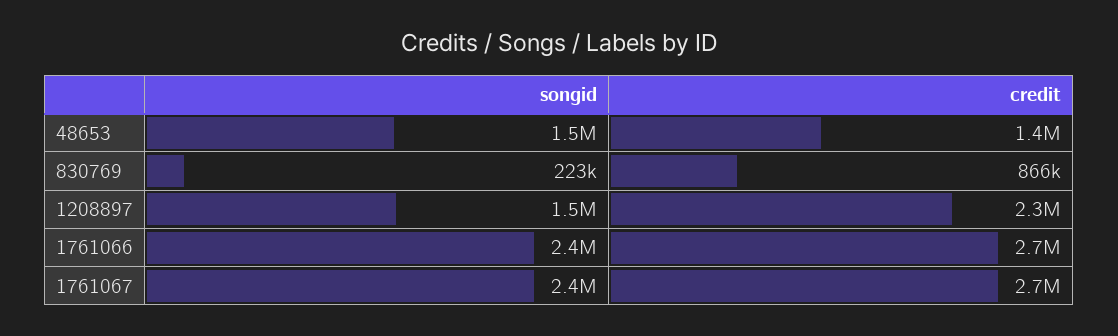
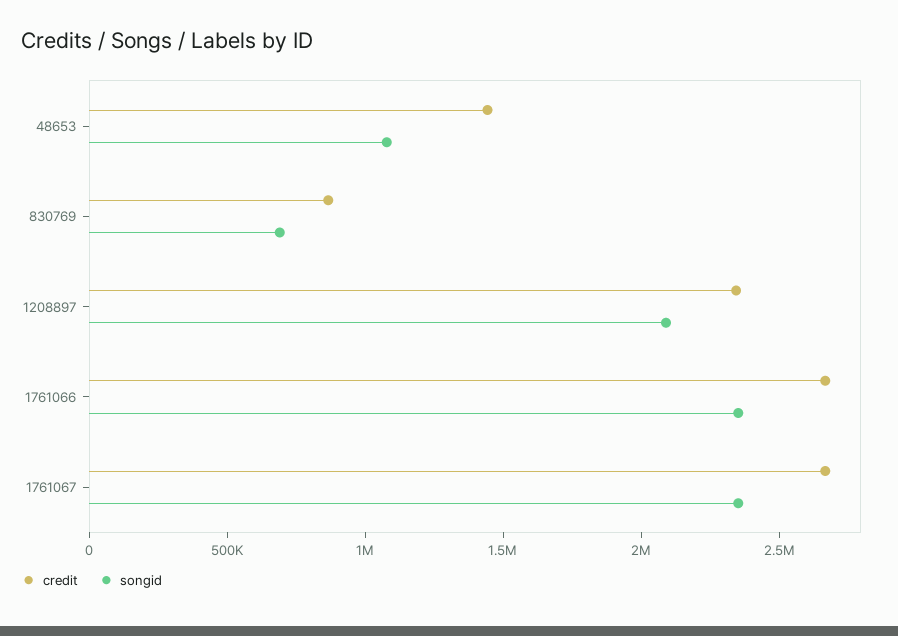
  {
    "songid": {
-     "48653": 1500000,
+     "48653": 1100000,
-     "830769": 223000,
+     "830769": 700000,
-     "1208897": 1500000,
+     "1208897": 2100000,
      "1761066": 2400000,
      "1761067": 2400000
    },
    "credit": {
      "48653": 1400000,
      "830769": 866000,
      "1208897": 2300000,
      "1761066": 2700000,
      "1761067": 2700000
    }
  }

